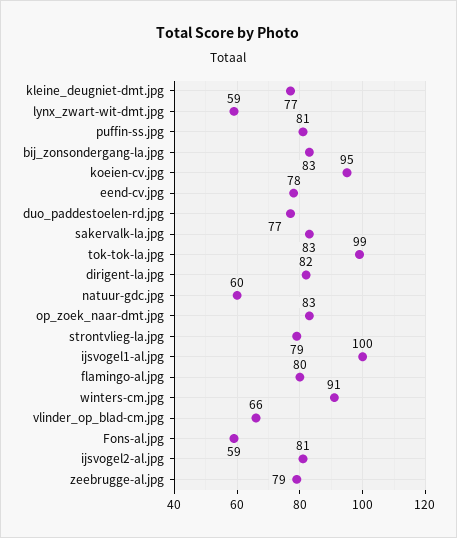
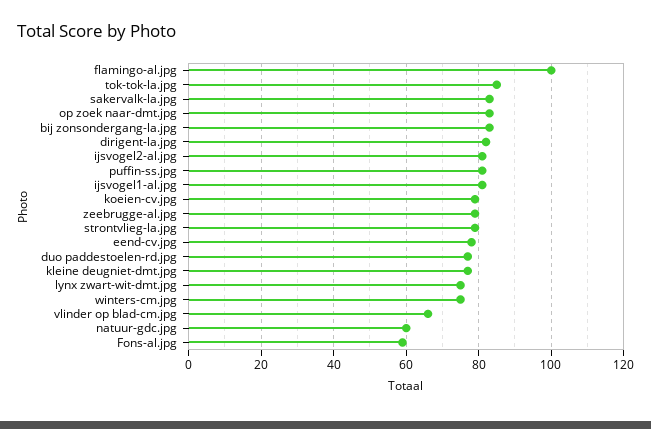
  {
    "kleine_deugniet-dmt.jpg": 77,
-   "lynx_zwart-wit-dmt.jpg": 59,
+   "lynx_zwart-wit-dmt.jpg": 75,
    "puffin-ss.jpg": 81,
    "bij_zonsondergang-la.jpg": 83,
-   "koeien-cv.jpg": 95,
+   "koeien-cv.jpg": 80,
    "eend-cv.jpg": 78,
    "duo_paddestoelen-rd.jpg": 77,
    "sakervalk-la.jpg": 83,
-   "tok-tok-la.jpg": 99,
+   "tok-tok-la.jpg": 85,
    "dirigent-la.jpg": 82,
    "natuur-gdc.jpg": 60,
    "op_zoek_naar-dmt.jpg": 83,
    "strontvlieg-la.jpg": 79,
-   "ijsvogel1-al.jpg": 100,
+   "ijsvogel1-al.jpg": 80,
-   "flamingo-al.jpg": 80,
+   "flamingo-al.jpg": 100,
-   "winters-cm.jpg": 91,
+   "winters-cm.jpg": 75,
    "vlinder_op_blad-cm.jpg": 66,
    "Fons-al.jpg": 59,
    "ijsvogel2-al.jpg": 81,
    "zeebrugge-al.jpg": 79
  }

